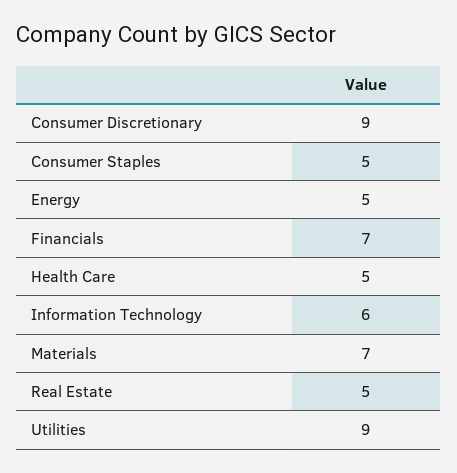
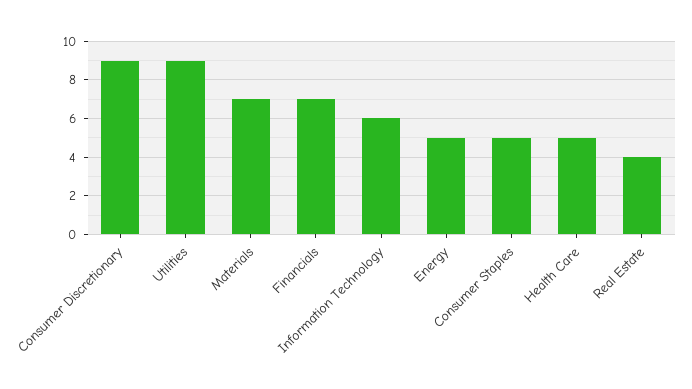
  {
    "Consumer Discretionary": 9,
    "Consumer Staples": 5,
    "Energy": 5,
    "Financials": 7,
    "Health Care": 5,
    "Information Technology": 6,
    "Materials": 7,
-   "Real Estate": 5,
+   "Real Estate": 4,
    "Utilities": 9
  }

